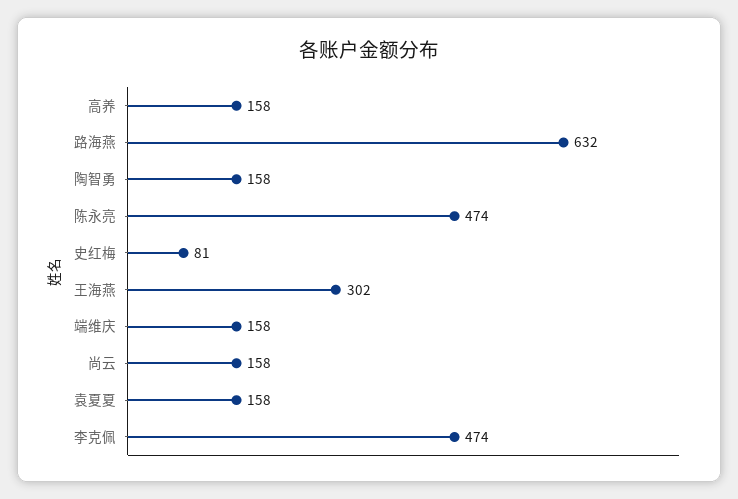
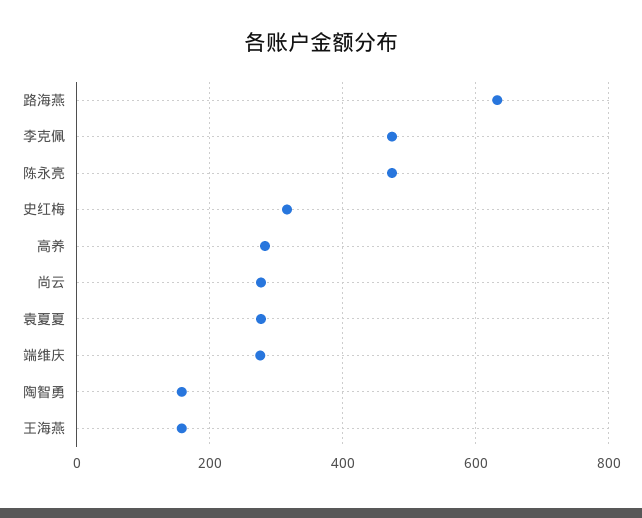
  {
-   "高养": 158,
+   "高养": 280,
    "路海燕": 632,
    "陶智勇": 158,
    "陈永亮": 474,
-   "史红梅": 81,
+   "史红梅": 320,
-   "王海燕": 302,
+   "王海燕": 160,
-   "端维庆": 158,
+   "端维庆": 280,
-   "尚云": 158,
+   "尚云": 280,
-   "袁夏夏": 158,
+   "袁夏夏": 280,
    "李克佩": 474
  }

